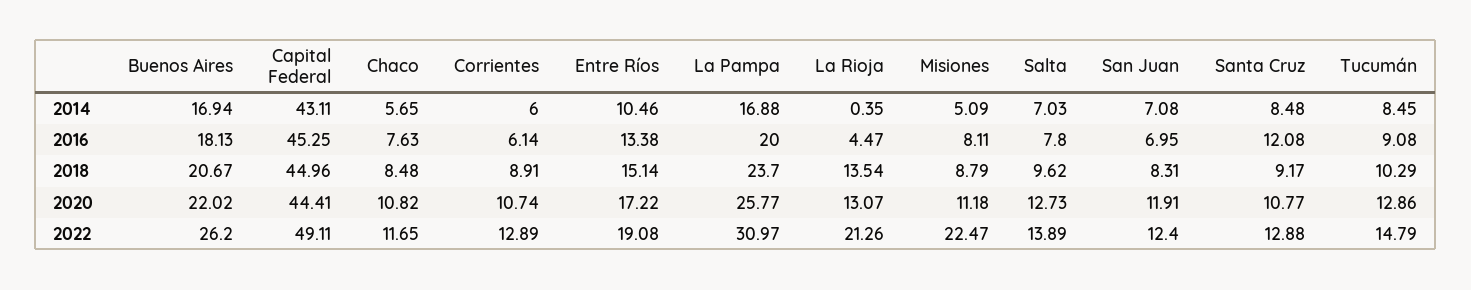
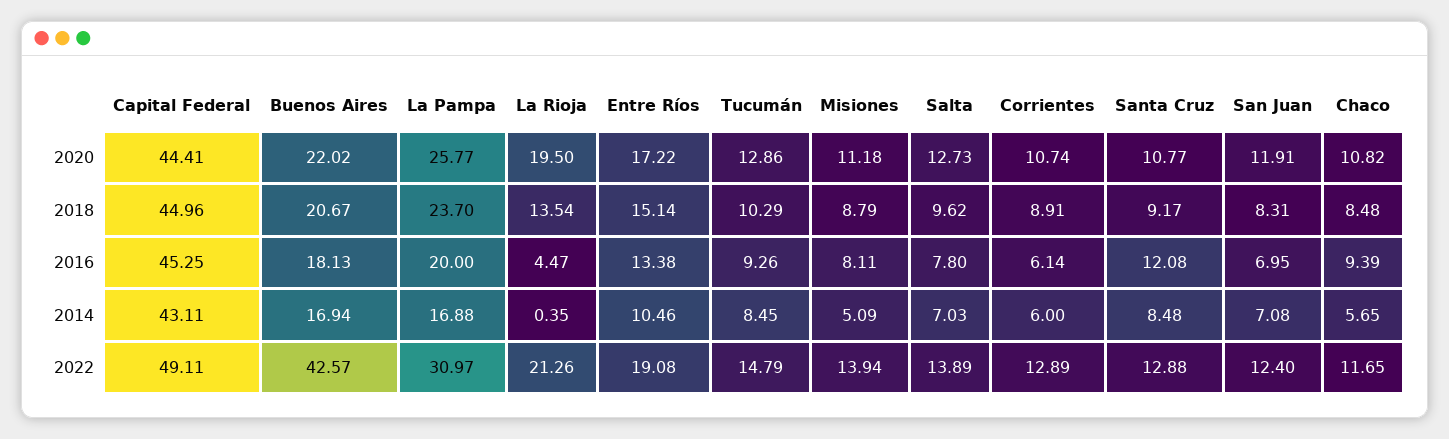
  {
    "Buenos Aires": {
      "2014": 16.94,
      "2016": 18.13,
      "2018": 20.67,
      "2020": 22.02,
-     "2022": 26.2
+     "2022": 42.57
    },
    "Capital Federal": {
      "2014": 43.11,
      "2016": 45.25,
      "2018": 44.96,
      "2020": 44.41,
      "2022": 49.11
    },
    "Chaco": {
      "2014": 5.65,
-     "2016": 7.63,
+     "2016": 9.39,
      "2018": 8.48,
      "2020": 10.82,
      "2022": 11.65
    },
    "Corrientes": {
      "2014": 6,
      "2016": 6.14,
      "2018": 8.91,
      "2020": 10.74,
      "2022": 12.89
    },
    "Entre Ríos": {
      "2014": 10.46,
      "2016": 13.38,
      "2018": 15.14,
      "2020": 17.22,
      "2022": 19.08
    },
    "La Pampa": {
      "2014": 16.88,
      "2016": 20,
      "2018": 23.7,
      "2020": 25.77,
      "2022": 30.97
    },
    "La Rioja": {
      "2014": 0.35,
      "2016": 4.47,
      "2018": 13.54,
-     "2020": 13.07,
+     "2020": 19.5,
      "2022": 21.26
    },
    "Misiones": {
      "2014": 5.09,
      "2016": 8.11,
      "2018": 8.79,
      "2020": 11.18,
-     "2022": 22.47
+     "2022": 13.94
    },
    "Salta": {
      "2014": 7.03,
      "2016": 7.8,
      "2018": 9.62,
      "2020": 12.73,
      "2022": 13.89
    },
    "San Juan": {
      "2014": 7.08,
      "2016": 6.95,
      "2018": 8.31,
      "2020": 11.91,
      "2022": 12.4
    },
    "Santa Cruz": {
      "2014": 8.48,
      "2016": 12.08,
      "2018": 9.17,
      "2020": 10.77,
      "2022": 12.88
    },
    "Tucumán": {
      "2014": 8.45,
-     "2016": 9.08,
+     "2016": 9.26,
      "2018": 10.29,
      "2020": 12.86,
      "2022": 14.79
    }
  }

